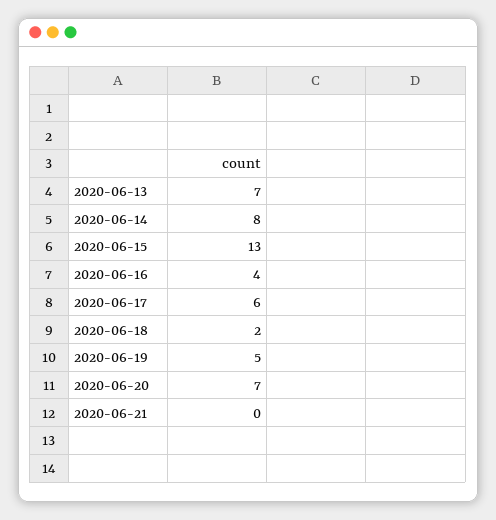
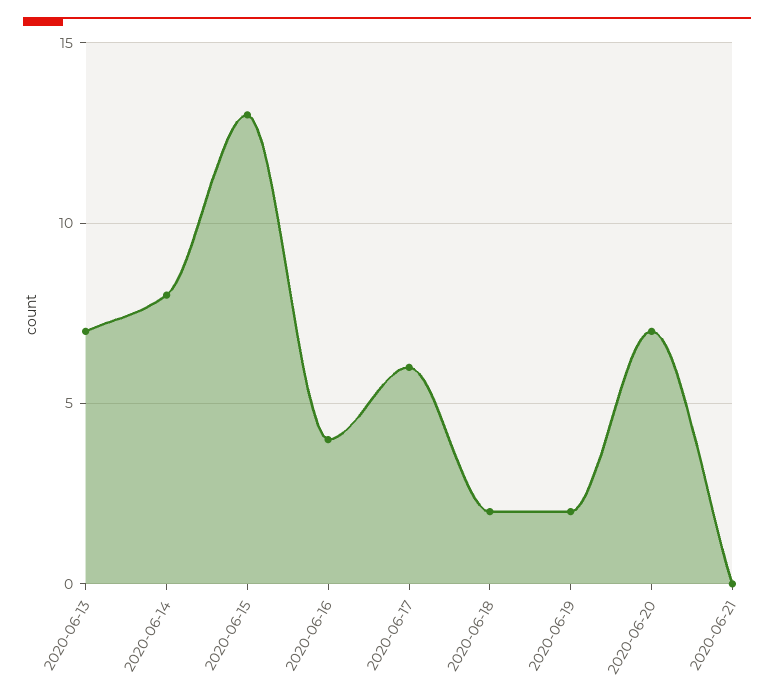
  {
    "2020-06-13": 7,
    "2020-06-14": 8,
    "2020-06-15": 13,
    "2020-06-16": 4,
    "2020-06-17": 6,
    "2020-06-18": 2,
-   "2020-06-19": 5,
+   "2020-06-19": 2,
    "2020-06-20": 7,
    "2020-06-21": 0
  }

